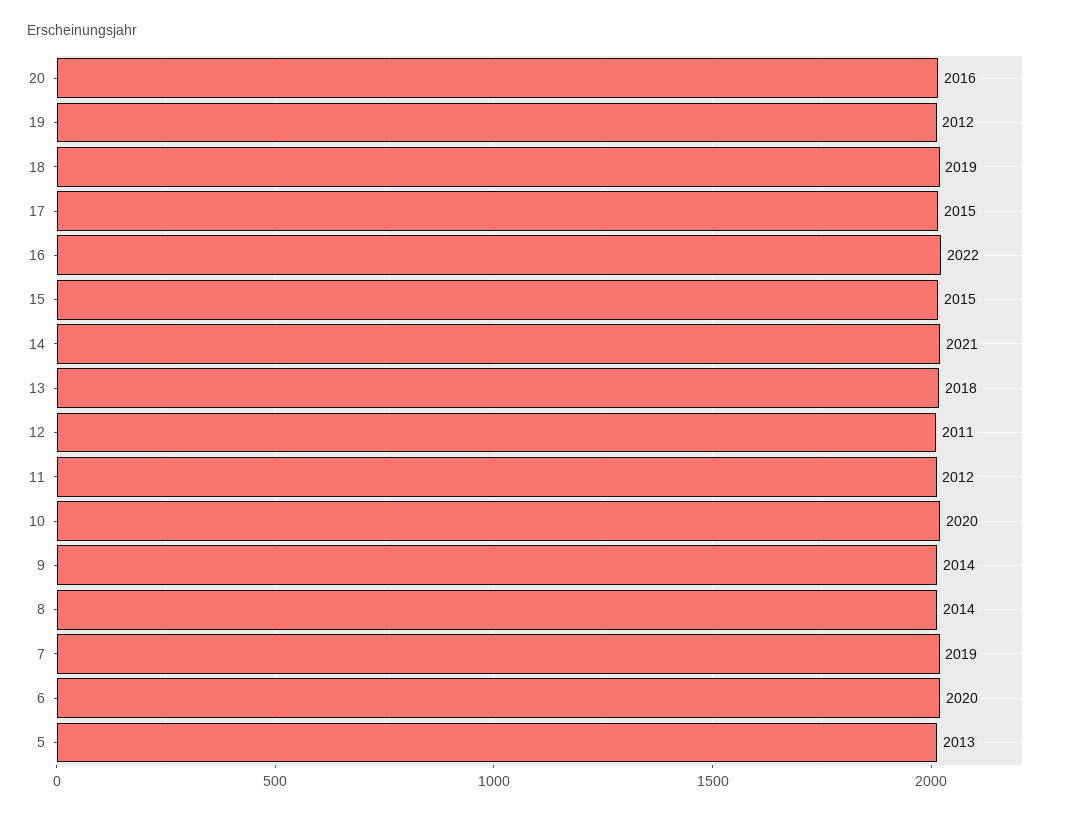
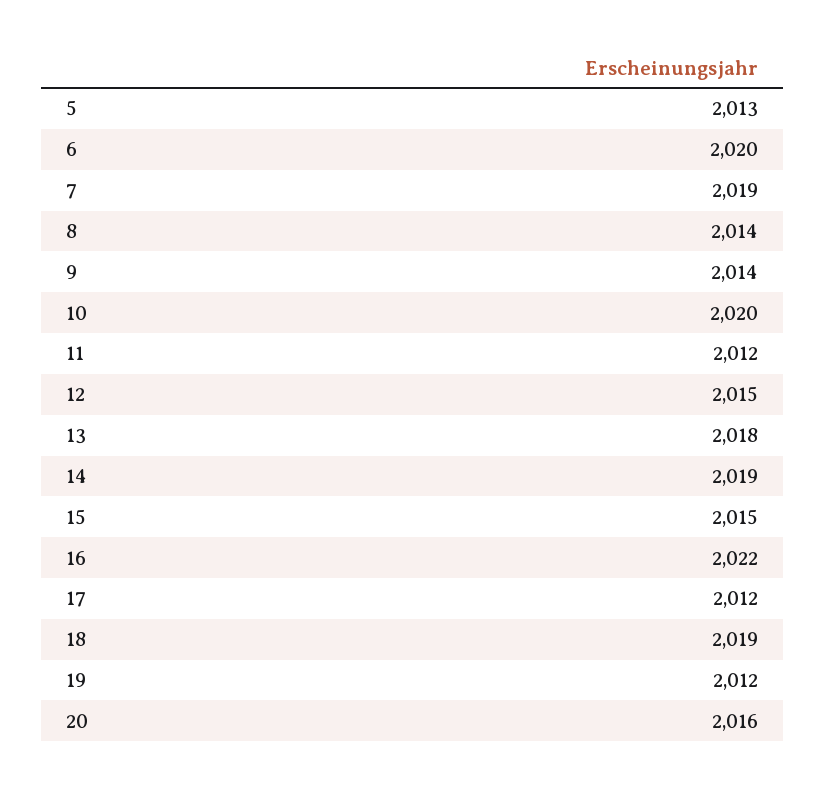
  {
    "20": 2016,
    "19": 2012,
    "18": 2019,
-   "17": 2015,
+   "17": 2012,
    "16": 2022,
    "15": 2015,
-   "14": 2021,
+   "14": 2019,
    "13": 2018,
-   "12": 2011,
+   "12": 2015,
    "11": 2012,
    "10": 2020,
    "9": 2014,
    "8": 2014,
    "7": 2019,
    "6": 2020,
    "5": 2013
  }

